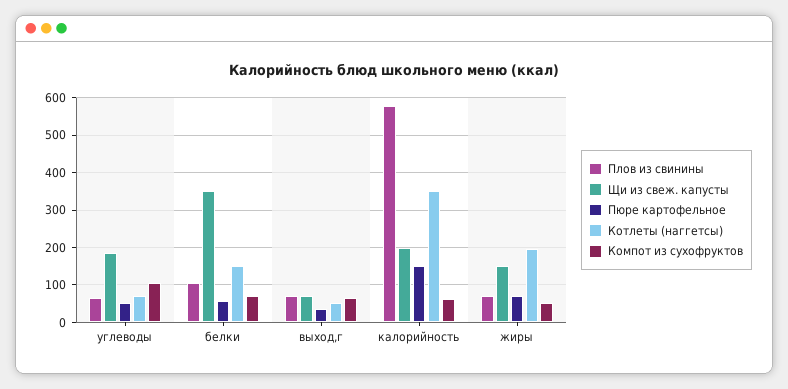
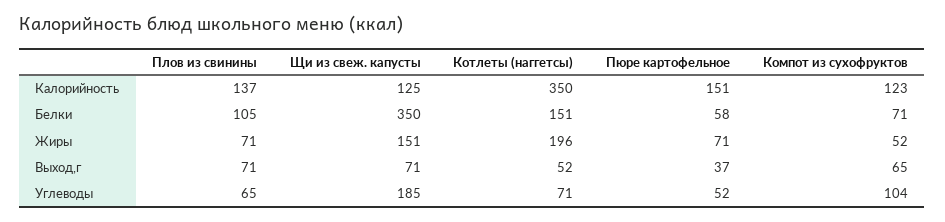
  {
    "Плов из свинины": {
      "углеводы": 65,
      "белки": 105,
      "выход,г": 71,
-     "калорийность": 580,
+     "калорийность": 137,
      "жиры": 71
    },
    "Щи из свеж. капусты": {
      "углеводы": 185,
      "белки": 350,
      "выход,г": 71,
-     "калорийность": 200,
+     "калорийность": 125,
      "жиры": 151
    },
    "Пюре картофельное": {
      "углеводы": 52,
      "белки": 58,
      "выход,г": 37,
      "калорийность": 151,
      "жиры": 71
    },
    "Котлеты (наггетсы)": {
      "углеводы": 71,
      "белки": 151,
      "выход,г": 52,
      "калорийность": 350,
      "жиры": 196
    },
    "Компот из сухофруктов": {
      "углеводы": 104,
      "белки": 71,
      "выход,г": 65,
-     "калорийность": 60,
+     "калорийность": 123,
      "жиры": 52
    }
  }

